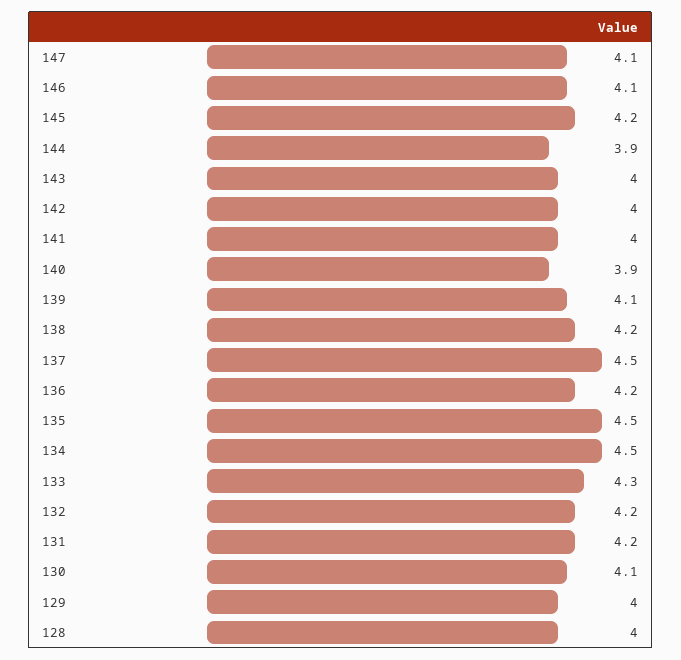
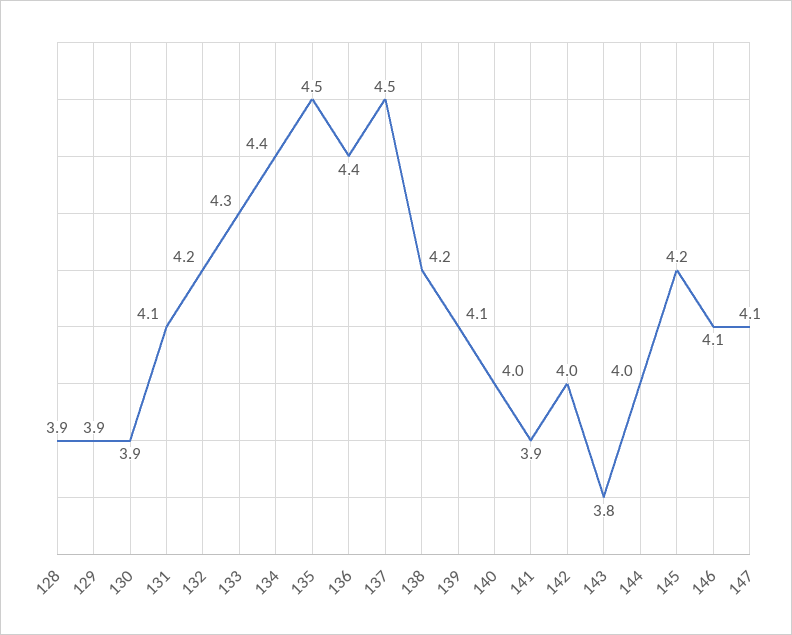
  {
    "147": 4.1,
    "146": 4.1,
    "145": 4.2,
-   "144": 3.9,
+   "144": 4,
-   "143": 4,
+   "143": 3.8,
    "142": 4,
-   "141": 4,
+   "141": 3.9,
-   "140": 3.9,
+   "140": 4,
    "139": 4.1,
    "138": 4.2,
    "137": 4.5,
-   "136": 4.2,
+   "136": 4.4,
    "135": 4.5,
-   "134": 4.5,
+   "134": 4.4,
    "133": 4.3,
    "132": 4.2,
-   "131": 4.2,
+   "131": 4.1,
-   "130": 4.1,
+   "130": 3.9,
-   "129": 4,
+   "129": 3.9,
-   "128": 4
+   "128": 3.9
  }

